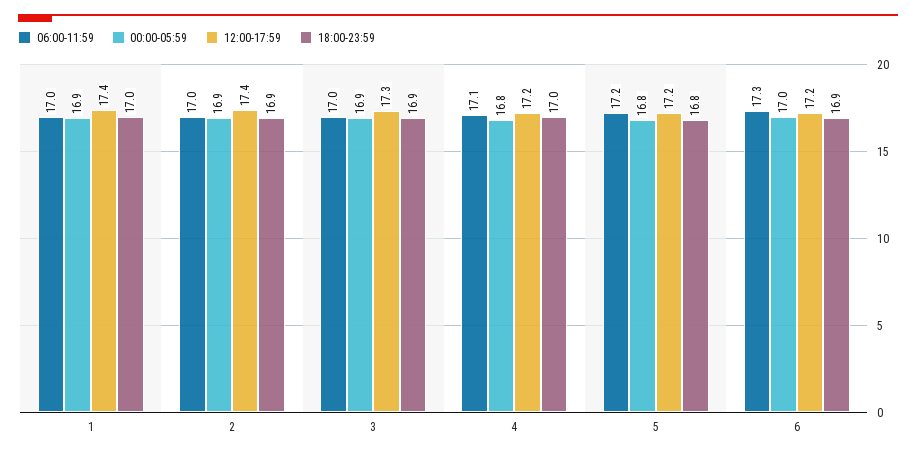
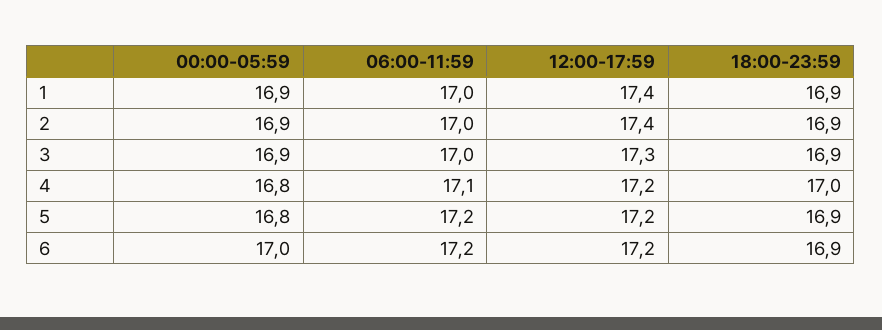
  {
    "06:00-11:59": {
      "1": 17,
      "2": 17,
      "3": 17,
      "4": 17.1,
      "5": 17.2,
-     "6": 17.3
+     "6": 17.2
    },
    "00:00-05:59": {
      "1": 16.9,
      "2": 16.9,
      "3": 16.9,
      "4": 16.8,
      "5": 16.8,
      "6": 17
    },
    "12:00-17:59": {
      "1": 17.4,
      "2": 17.4,
      "3": 17.3,
      "4": 17.2,
      "5": 17.2,
      "6": 17.2
    },
    "18:00-23:59": {
-     "1": 17,
+     "1": 16.9,
      "2": 16.9,
      "3": 16.9,
      "4": 17,
-     "5": 16.8,
+     "5": 16.9,
      "6": 16.9
    }
  }

